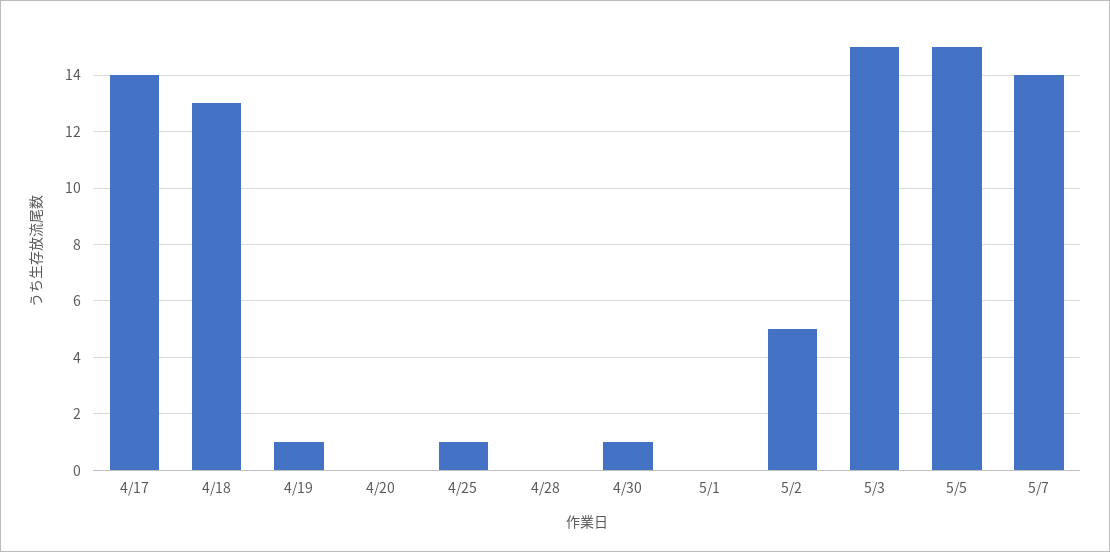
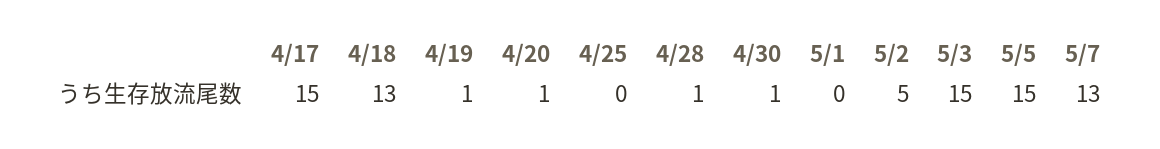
  {
-   "4/17": 14,
+   "4/17": 15,
    "4/18": 13,
    "4/19": 1,
-   "4/20": 0,
+   "4/20": 1,
-   "4/25": 1,
+   "4/25": 0,
-   "4/28": 0,
+   "4/28": 1,
    "4/30": 1,
    "5/1": 0,
    "5/2": 5,
    "5/3": 15,
    "5/5": 15,
-   "5/7": 14
+   "5/7": 13
  }

